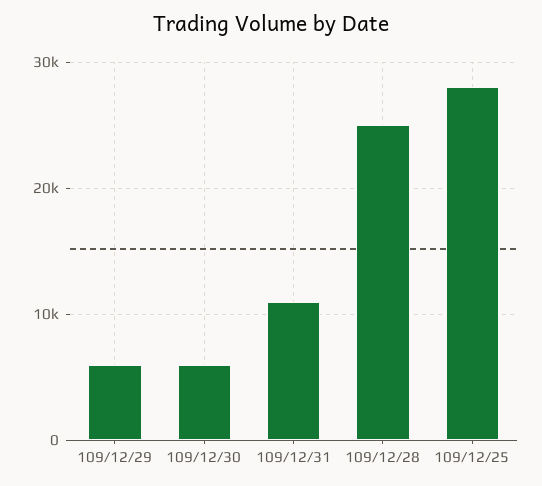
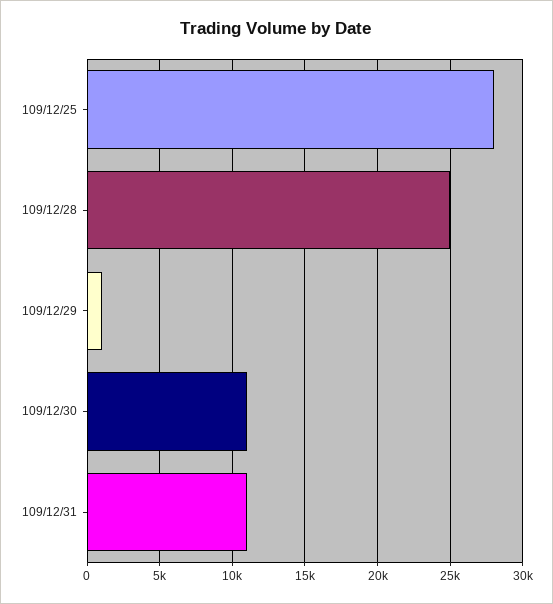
  {
-   "109/12/29": 6000,
+   "109/12/29": 1000,
-   "109/12/30": 6000,
+   "109/12/30": 11000,
    "109/12/31": 11000,
    "109/12/28": 25000,
    "109/12/25": 28000
  }

